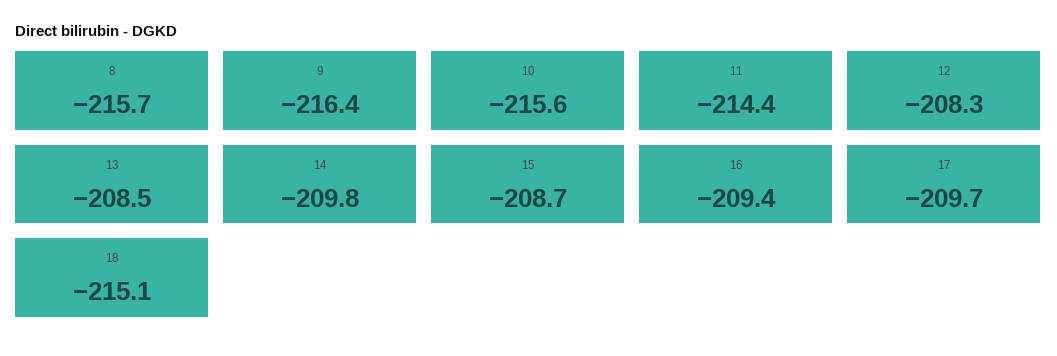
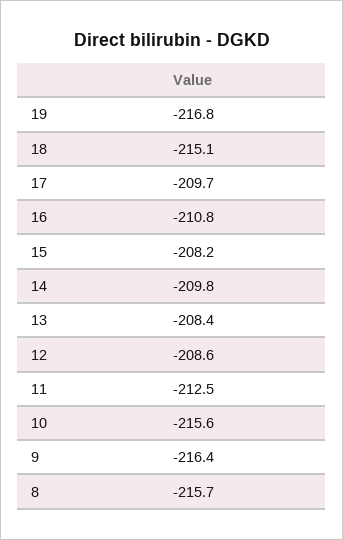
  {
    "8": -215.7,
    "9": -216.4,
    "10": -215.6,
-   "11": -214.4,
+   "11": -212.5,
-   "12": -208.3,
+   "12": -208.6,
-   "13": -208.5,
+   "13": -208.4,
    "14": -209.8,
-   "15": -208.7,
+   "15": -208.2,
-   "16": -209.4,
+   "16": -210.8,
    "17": -209.7,
-   "18": -215.1
+   "18": -215.1,
+   "19": -216.8
  }

